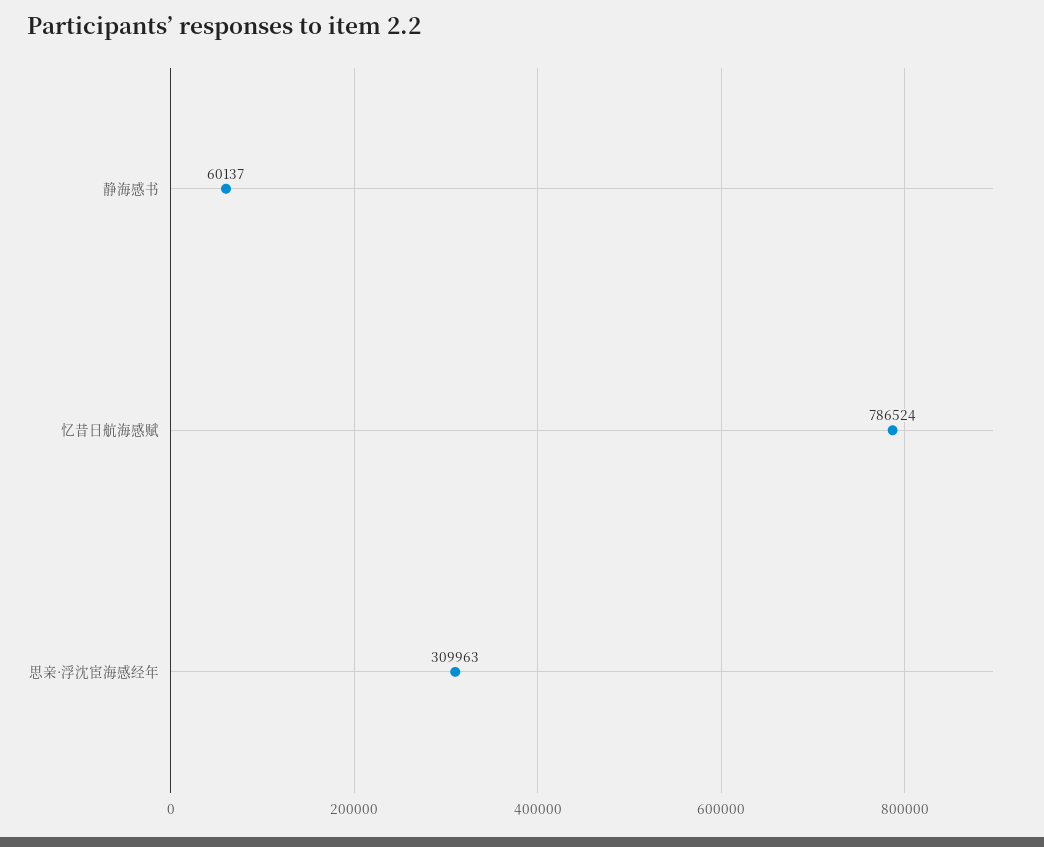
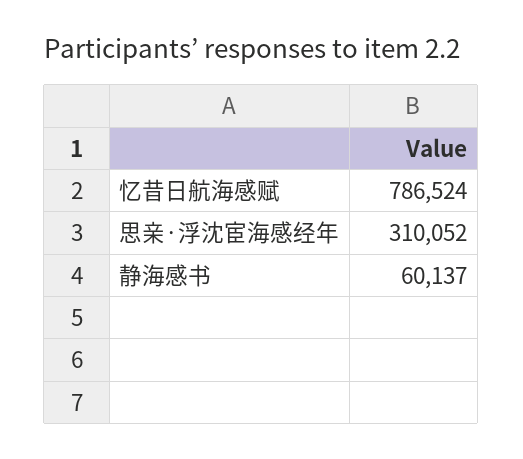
  {
    "静海感书": 60137,
    "忆昔日航海感赋": 786524,
-   "思亲·浮沈宦海感经年": 309963
+   "思亲·浮沈宦海感经年": 310052
  }

